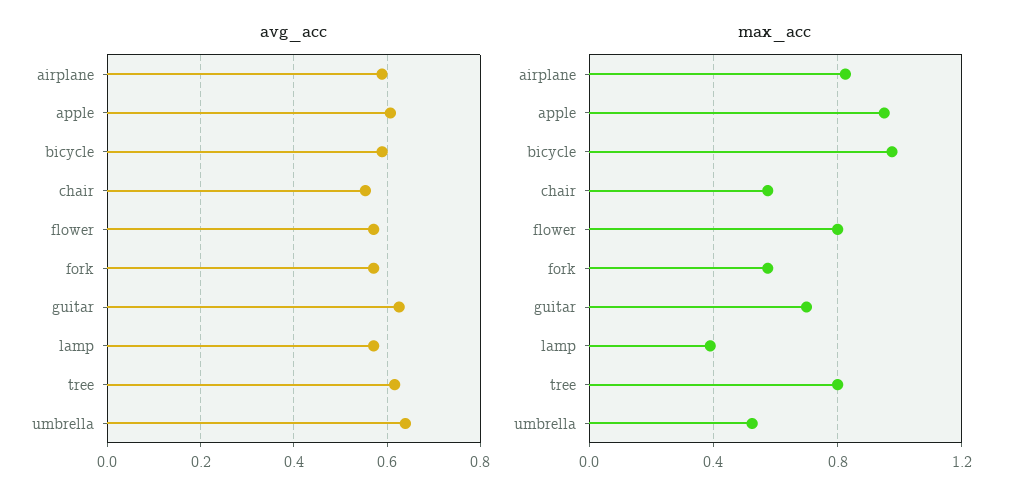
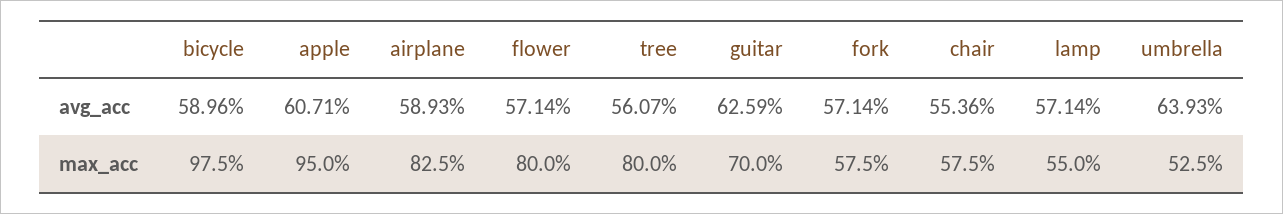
  {
    "avg_acc": {
      "airplane": 0.5893,
      "apple": 0.6071,
      "bicycle": 0.5896,
      "chair": 0.5536,
      "flower": 0.5714,
      "fork": 0.5714,
      "guitar": 0.6259,
      "lamp": 0.5714,
-     "tree": 0.62,
+     "tree": 0.5607,
      "umbrella": 0.6393
    },
    "max_acc": {
      "airplane": 0.825,
      "apple": 0.95,
      "bicycle": 0.975,
      "chair": 0.575,
      "flower": 0.8,
      "fork": 0.575,
      "guitar": 0.7,
-     "lamp": 0.4,
+     "lamp": 0.55,
      "tree": 0.8,
      "umbrella": 0.525
    }
  }

